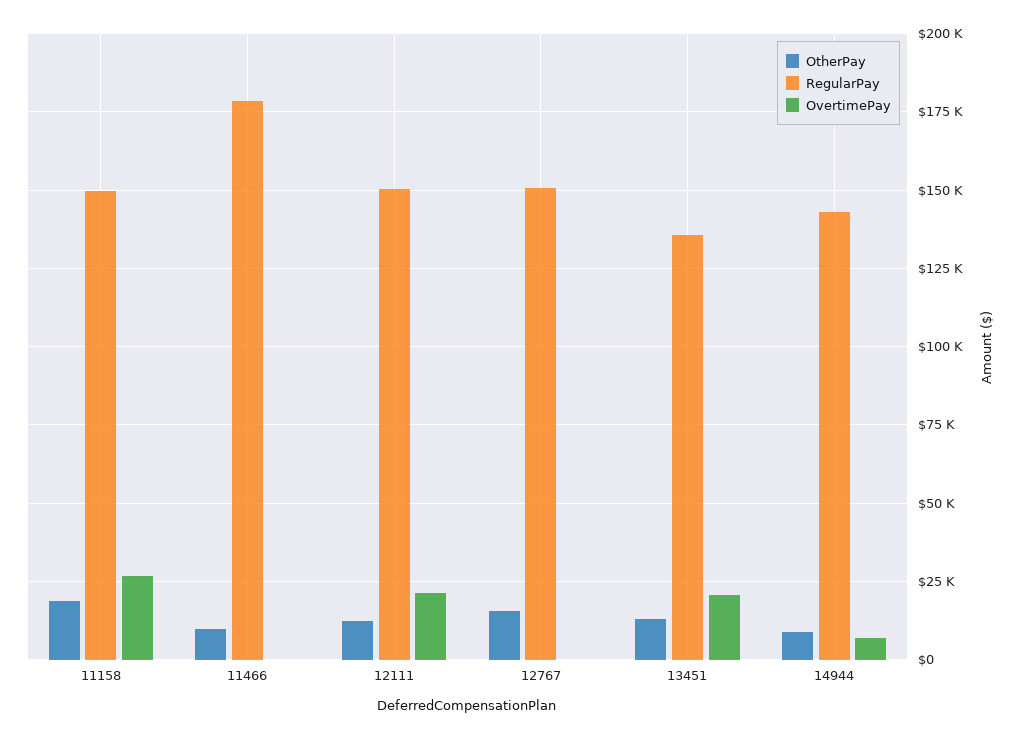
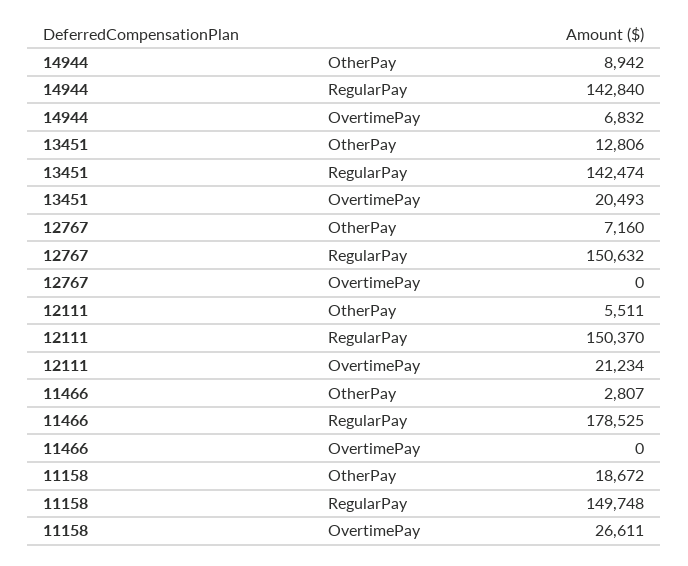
  {
    "OtherPay": {
      "11158": 18672,
-     "11466": 10000,
+     "11466": 2807,
-     "12111": 12500,
+     "12111": 5511,
-     "12767": 15000,
+     "12767": 7160,
      "13451": 12806,
      "14944": 8942
    },
    "RegularPay": {
      "11158": 149748,
      "11466": 178525,
      "12111": 150370,
      "12767": 150632,
-     "13451": 135000,
+     "13451": 142474,
      "14944": 142840
    },
    "OvertimePay": {
      "11158": 26611,
      "11466": 0,
      "12111": 21234,
      "12767": 0,
      "13451": 20493,
      "14944": 6832
    }
  }

